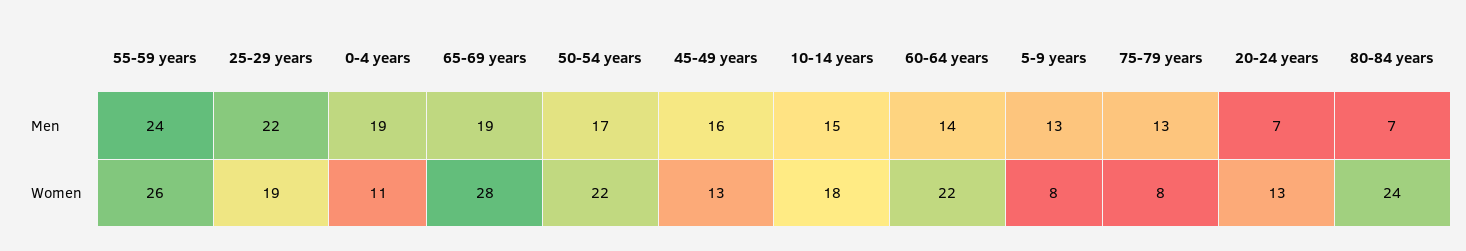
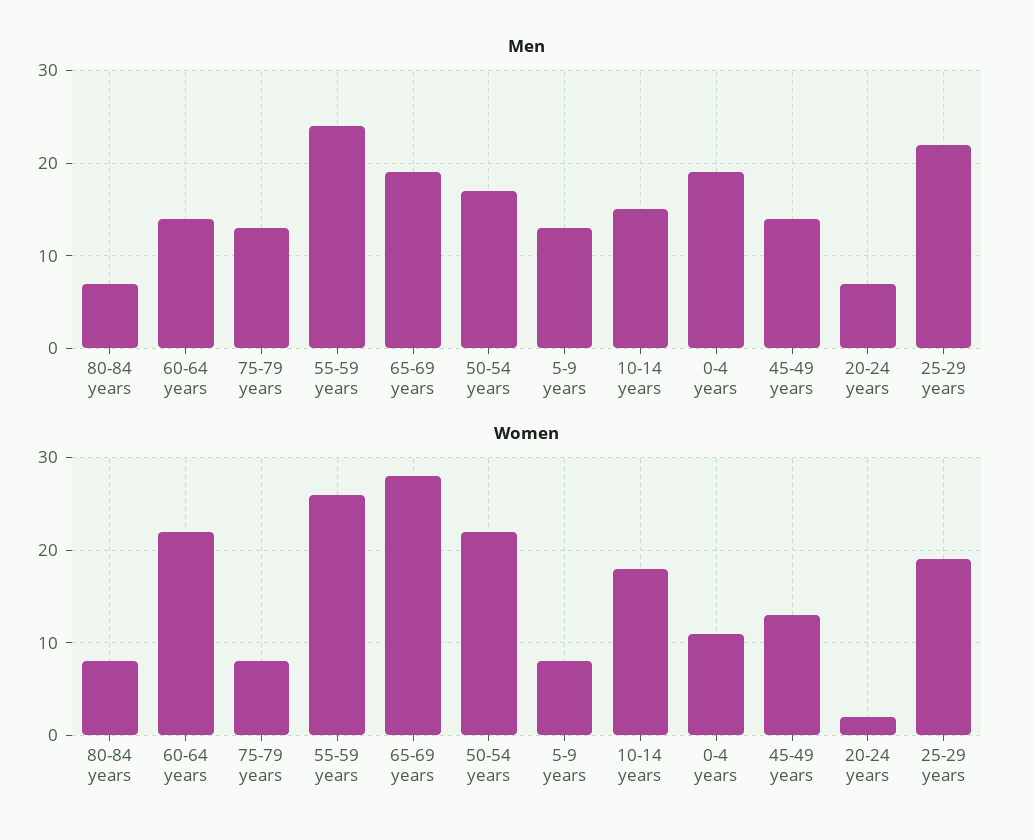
  {
    "Men": {
      "55-59 years": 24,
      "25-29 years": 22,
      "0-4 years": 19,
      "65-69 years": 19,
      "50-54 years": 17,
-     "45-49 years": 16,
+     "45-49 years": 14,
      "10-14 years": 15,
      "60-64 years": 14,
      "5-9 years": 13,
      "75-79 years": 13,
      "20-24 years": 7,
      "80-84 years": 7
    },
    "Women": {
      "55-59 years": 26,
      "25-29 years": 19,
      "0-4 years": 11,
      "65-69 years": 28,
      "50-54 years": 22,
      "45-49 years": 13,
      "10-14 years": 18,
      "60-64 years": 22,
      "5-9 years": 8,
      "75-79 years": 8,
-     "20-24 years": 13,
+     "20-24 years": 2,
-     "80-84 years": 24
+     "80-84 years": 8
    }
  }

